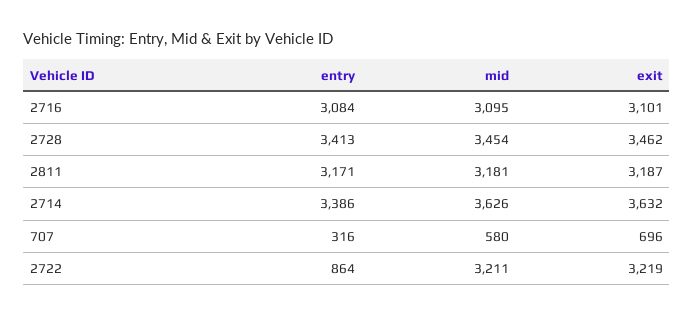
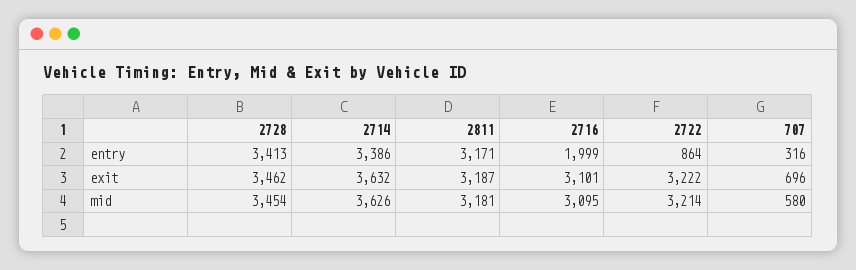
  {
    "entry": {
-     "2716": 3084,
+     "2716": 1999,
      "2728": 3413,
      "2811": 3171,
      "2714": 3386,
      "707": 316,
      "2722": 864
    },
    "mid": {
      "2716": 3095,
      "2728": 3454,
      "2811": 3181,
      "2714": 3626,
      "707": 580,
-     "2722": 3211
+     "2722": 3214
    },
    "exit": {
      "2716": 3101,
      "2728": 3462,
      "2811": 3187,
      "2714": 3632,
      "707": 696,
-     "2722": 3219
+     "2722": 3222
    }
  }

